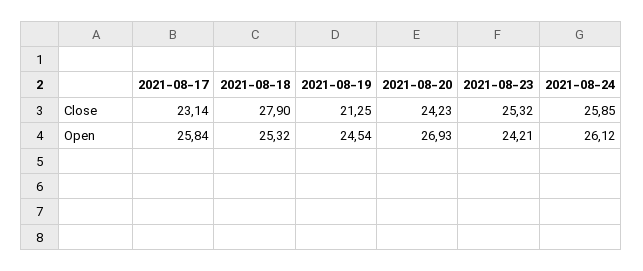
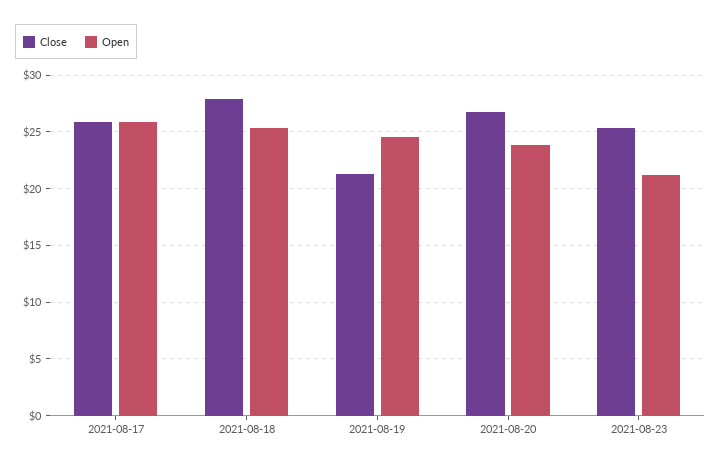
  {
    "Close": {
-     "2021-08-17": 23.14,
+     "2021-08-17": 26,
      "2021-08-18": 27.9,
      "2021-08-19": 21.25,
-     "2021-08-20": 24.23,
+     "2021-08-20": 27,
-     "2021-08-23": 25.32,
+     "2021-08-23": 25.32
-     "2021-08-24": 25.85
    },
    "Open": {
      "2021-08-17": 25.84,
      "2021-08-18": 25.32,
      "2021-08-19": 24.54,
-     "2021-08-20": 26.93,
+     "2021-08-20": 24,
-     "2021-08-23": 24.21,
+     "2021-08-23": 21
-     "2021-08-24": 26.12
    }
  }

